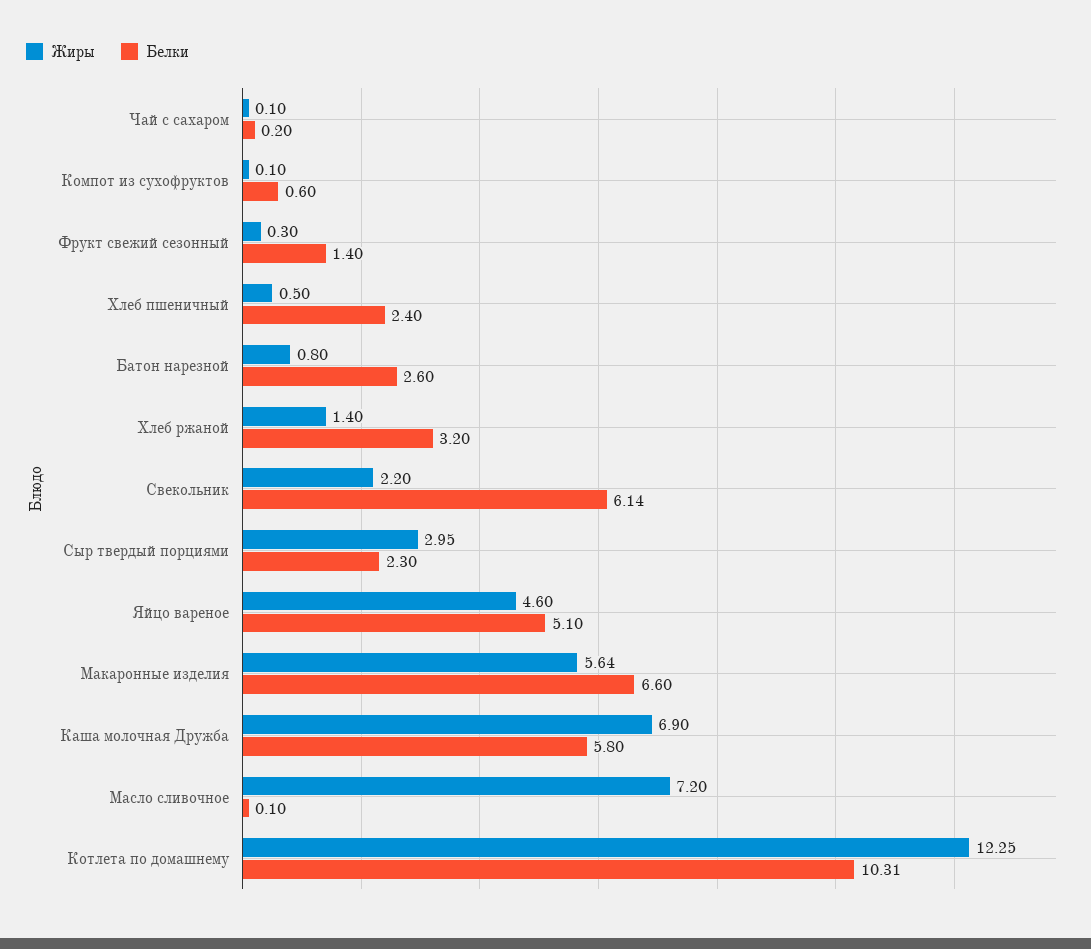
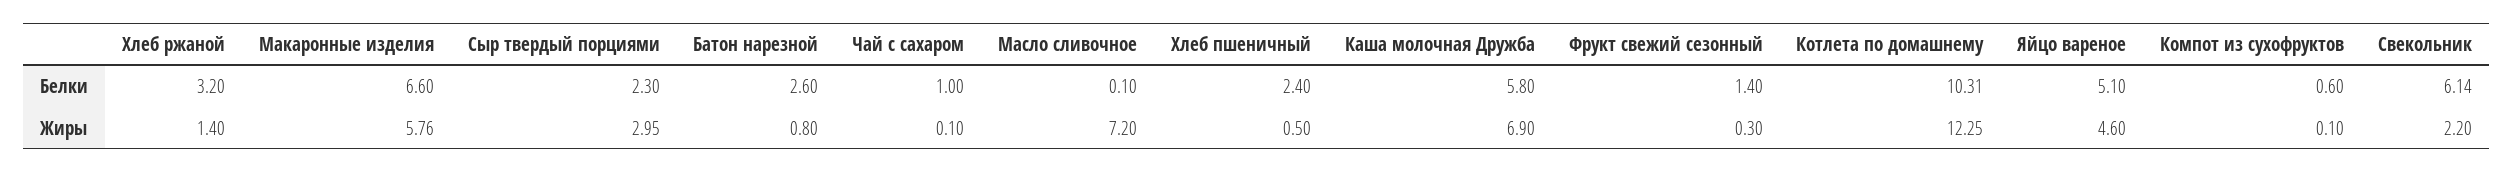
  {
    "Жиры": {
      "Чай с сахаром": 0.1,
      "Компот из сухофруктов": 0.1,
      "Фрукт свежий сезонный": 0.3,
      "Хлеб пшеничный": 0.5,
      "Батон нарезной": 0.8,
      "Хлеб ржаной": 1.4,
      "Свекольник": 2.2,
      "Сыр твердый порциями": 2.95,
      "Яйцо вареное": 4.6,
-     "Макаронные изделия": 5.64,
+     "Макаронные изделия": 5.76,
      "Каша молочная Дружба": 6.9,
      "Масло сливочное": 7.2,
      "Котлета по домашнему": 12.25
    },
    "Белки": {
-     "Чай с сахаром": 0.2,
+     "Чай с сахаром": 1,
      "Компот из сухофруктов": 0.6,
      "Фрукт свежий сезонный": 1.4,
      "Хлеб пшеничный": 2.4,
      "Батон нарезной": 2.6,
      "Хлеб ржаной": 3.2,
      "Свекольник": 6.14,
      "Сыр твердый порциями": 2.3,
      "Яйцо вареное": 5.1,
      "Макаронные изделия": 6.6,
      "Каша молочная Дружба": 5.8,
      "Масло сливочное": 0.1,
      "Котлета по домашнему": 10.31
    }
  }

